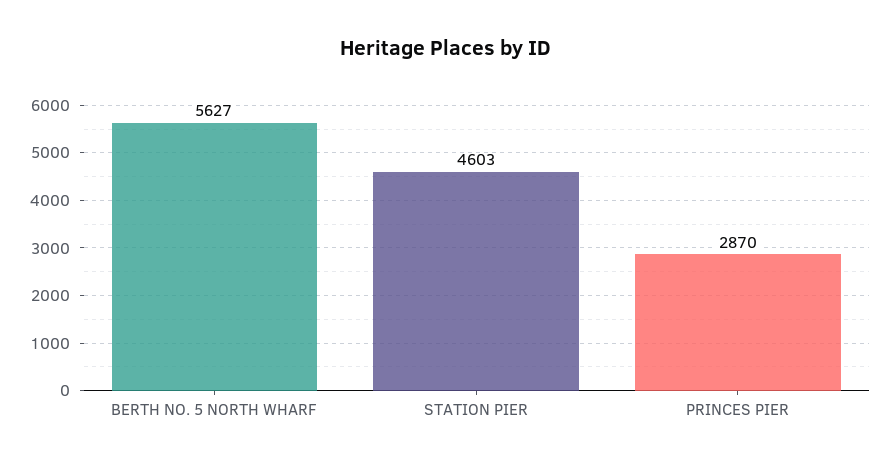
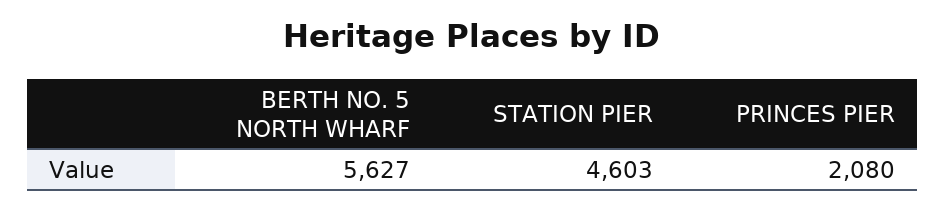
  {
    "BERTH NO. 5 NORTH WHARF": 5627,
    "STATION PIER": 4603,
-   "PRINCES PIER": 2870
+   "PRINCES PIER": 2080
  }

